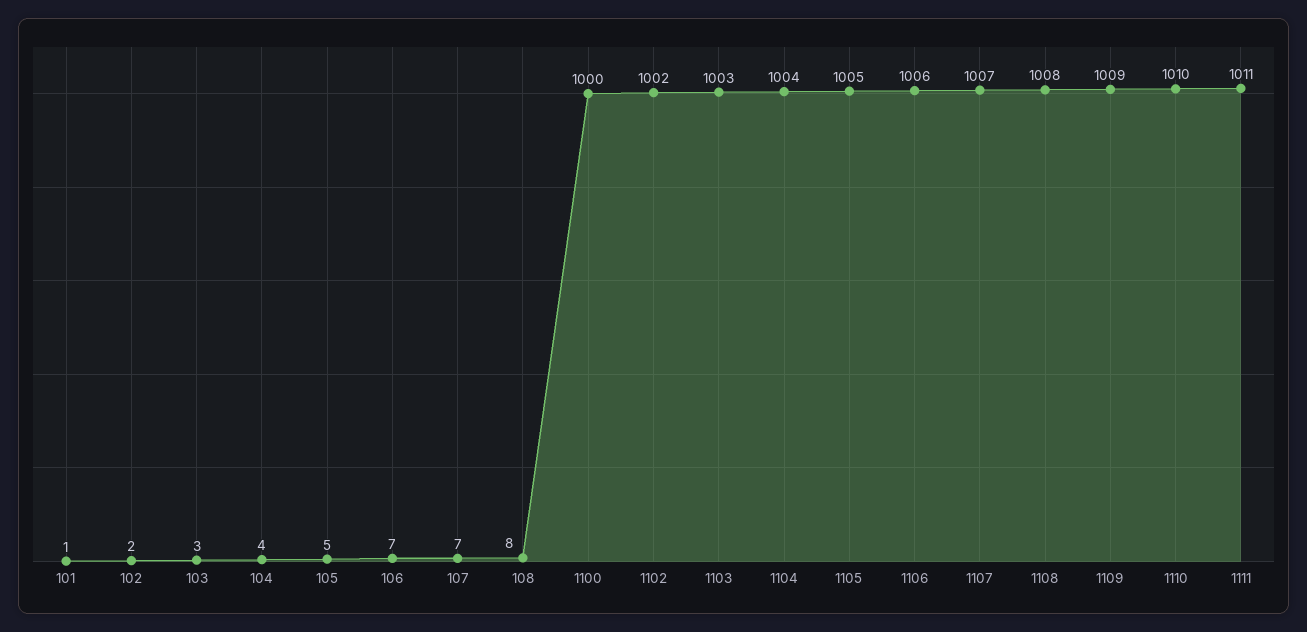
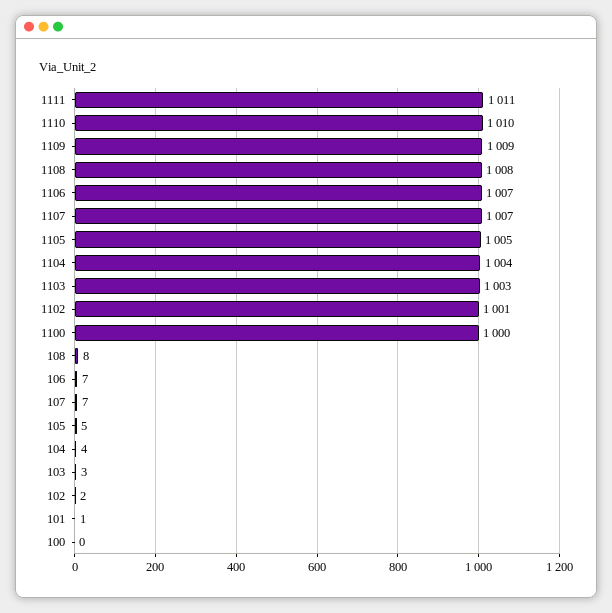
  {
    "101": 1,
    "102": 2,
    "103": 3,
    "104": 4,
    "105": 5,
    "106": 7,
    "107": 7,
    "108": 8,
    "1100": 1000,
-   "1102": 1002,
+   "1102": 1001,
    "1103": 1003,
    "1104": 1004,
    "1105": 1005,
-   "1106": 1006,
+   "1106": 1007,
    "1107": 1007,
    "1108": 1008,
    "1109": 1009,
    "1110": 1010,
-   "1111": 1011
+   "1111": 1011,
+   "100": 0
  }

